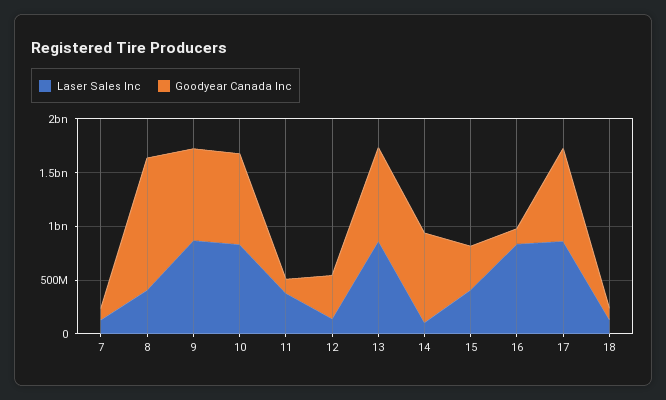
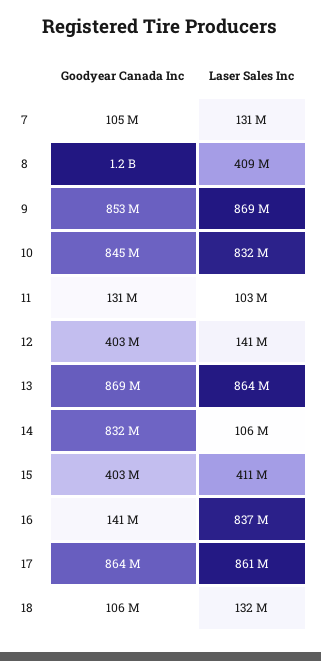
  {
    "Laser Sales Inc": {
      "7": 131000000,
      "8": 409000000,
      "9": 869000000,
      "10": 832000000,
-     "11": 400000000,
+     "11": 103000000,
      "12": 141000000,
      "13": 864000000,
      "14": 106000000,
      "15": 411000000,
      "16": 837000000,
      "17": 861000000,
      "18": 132000000
    },
    "Goodyear Canada Inc": {
      "7": 105000000,
      "8": 1200000000,
      "9": 853000000,
      "10": 845000000,
      "11": 131000000,
      "12": 403000000,
      "13": 869000000,
      "14": 832000000,
      "15": 403000000,
      "16": 141000000,
      "17": 864000000,
      "18": 106000000
    }
  }

